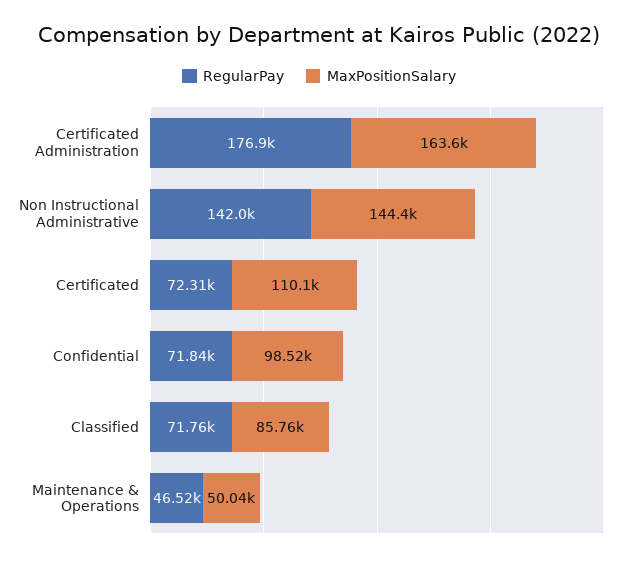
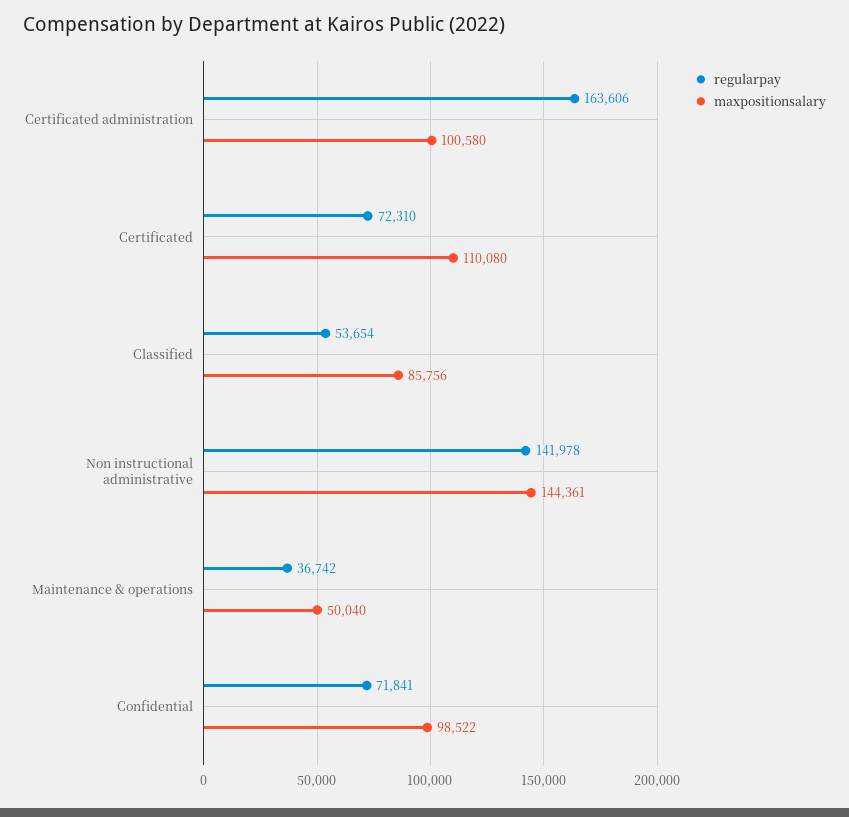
  {
    "RegularPay": {
-     "Certificated Administration": 176900,
+     "Certificated Administration": 163606,
      "Non Instructional Administrative": 141978,
      "Certificated": 72310,
      "Confidential": 71841,
-     "Classified": 71760,
+     "Classified": 53654,
-     "Maintenance & Operations": 46520
+     "Maintenance & Operations": 36742
    },
    "MaxPositionSalary": {
-     "Certificated Administration": 163600,
+     "Certificated Administration": 100580,
      "Non Instructional Administrative": 144361,
      "Certificated": 110080,
      "Confidential": 98522,
      "Classified": 85756,
      "Maintenance & Operations": 50040
    }
  }

